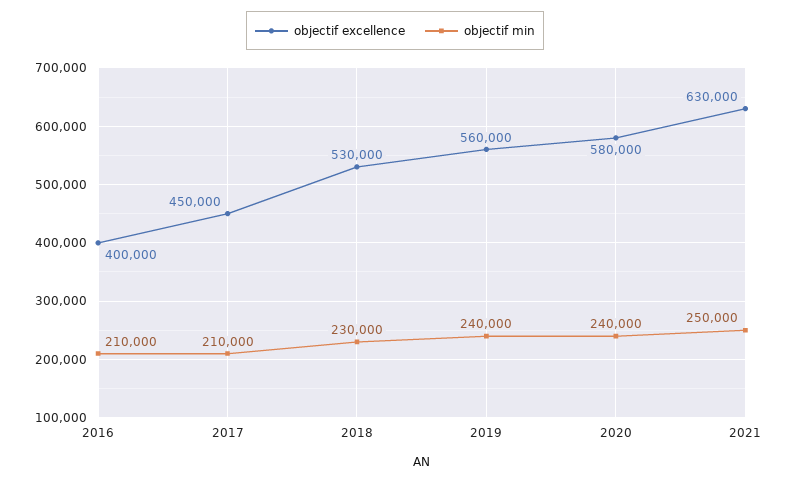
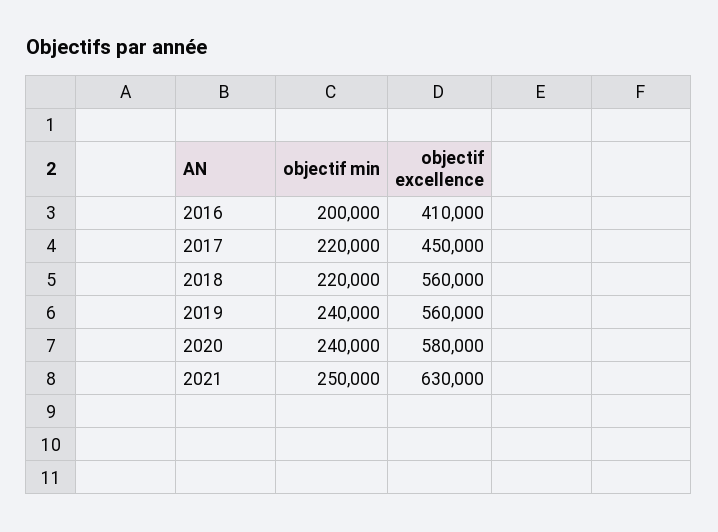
  {
    "objectif excellence": {
-     "2016": 400000,
+     "2016": 410000,
      "2017": 450000,
-     "2018": 530000,
+     "2018": 560000,
      "2019": 560000,
      "2020": 580000,
      "2021": 630000
    },
    "objectif min": {
-     "2016": 210000,
+     "2016": 200000,
-     "2017": 210000,
+     "2017": 220000,
-     "2018": 230000,
+     "2018": 220000,
      "2019": 240000,
      "2020": 240000,
      "2021": 250000
    }
  }

